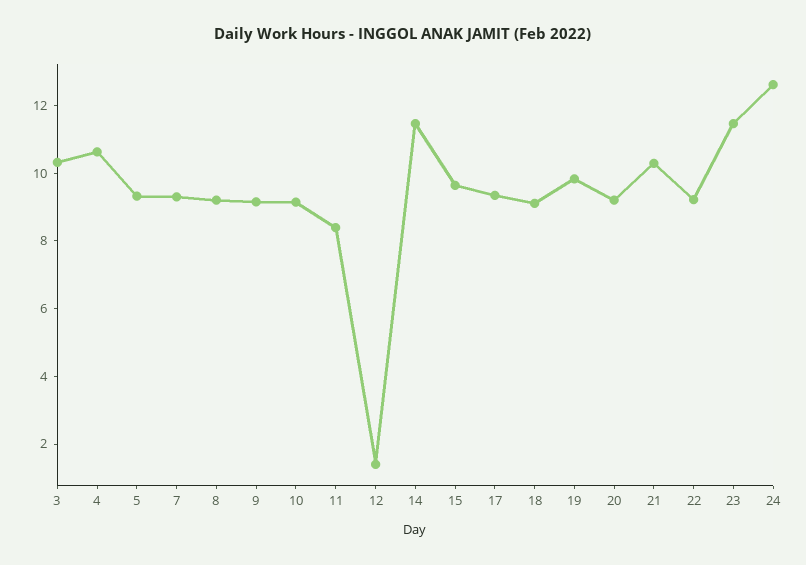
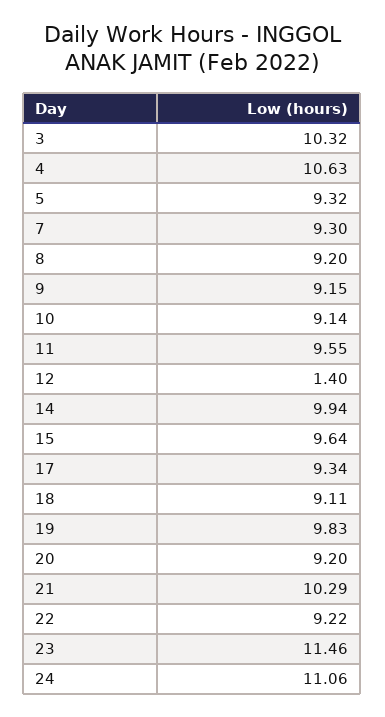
  {
    "3": 10.32,
    "4": 10.63,
    "5": 9.32,
    "7": 9.3,
    "8": 9.2,
    "9": 9.15,
    "10": 9.14,
-   "11": 8.5,
+   "11": 9.55,
    "12": 1.4,
-   "14": 11.5,
+   "14": 9.94,
    "15": 9.64,
    "17": 9.34,
    "18": 9.11,
    "19": 9.83,
    "20": 9.2,
    "21": 10.29,
    "22": 9.22,
    "23": 11.46,
-   "24": 12.5
+   "24": 11.06
  }

